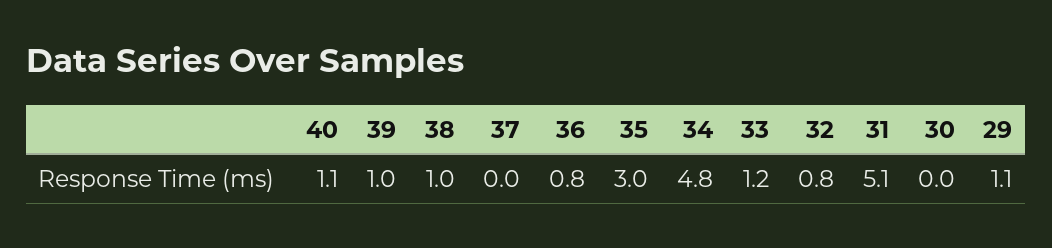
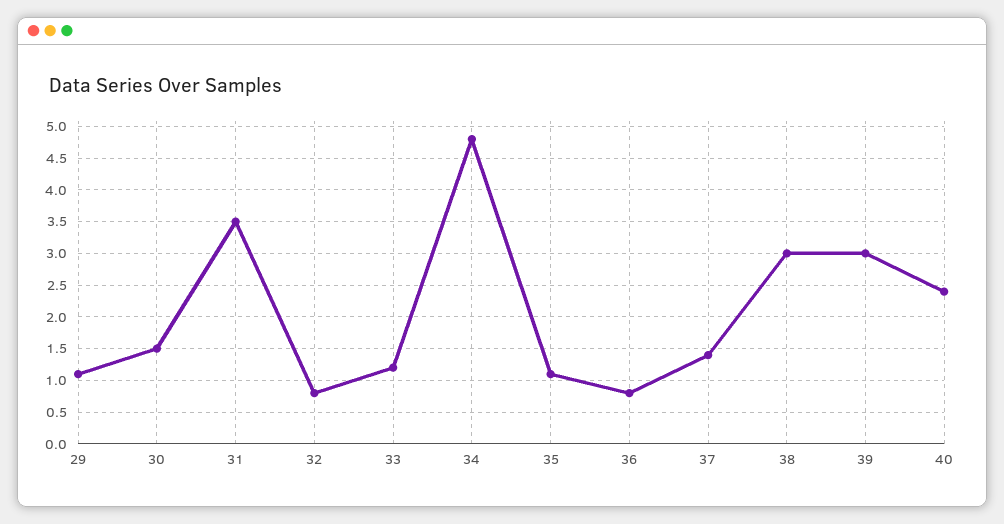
  {
-   "40": 1.1,
+   "40": 2.4,
-   "39": 1,
+   "39": 3,
-   "38": 1,
+   "38": 3,
-   "37": 0,
+   "37": 1.4,
    "36": 0.8,
-   "35": 3,
+   "35": 1.1,
    "34": 4.8,
    "33": 1.2,
    "32": 0.8,
-   "31": 5.1,
+   "31": 3.5,
-   "30": 0,
+   "30": 1.5,
    "29": 1.1
  }

